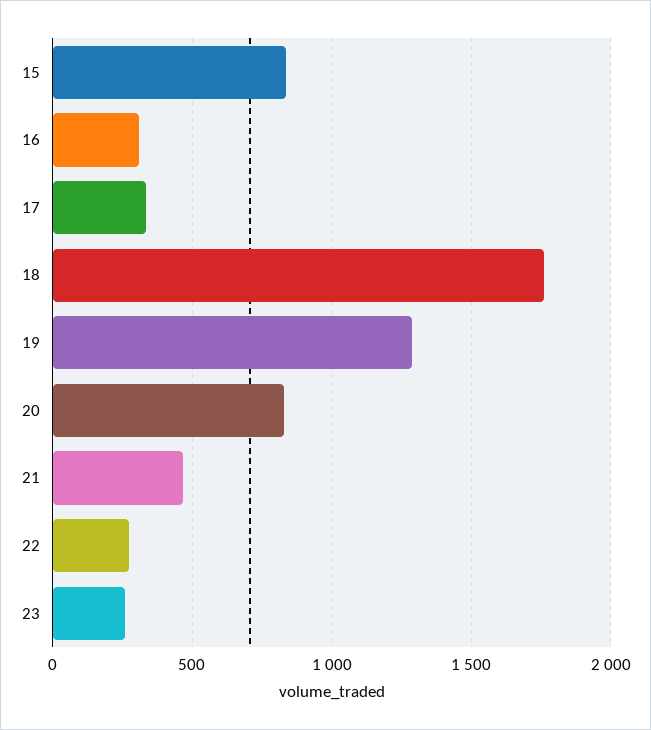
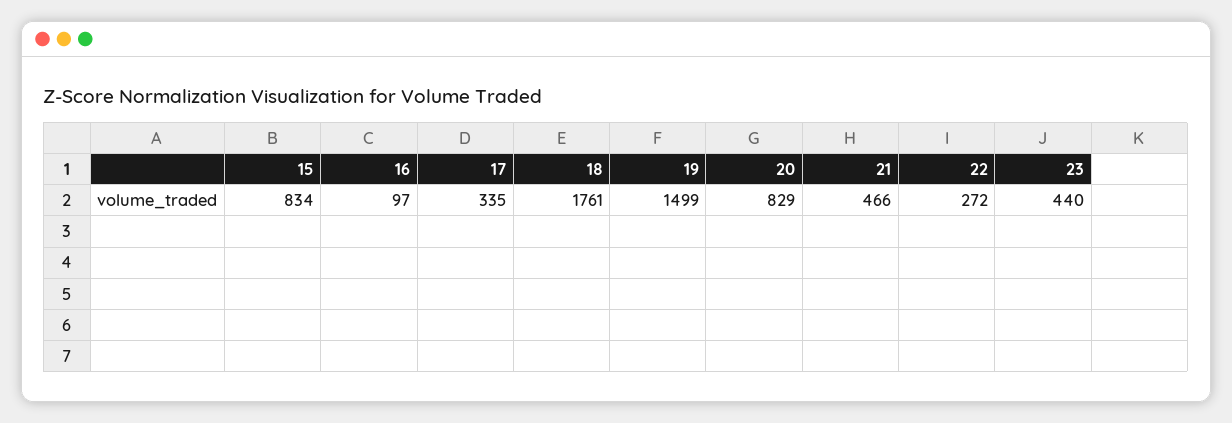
  {
    "15": 834,
-   "16": 300,
+   "16": 97,
    "17": 335,
    "18": 1761,
-   "19": 1300,
+   "19": 1499,
    "20": 829,
    "21": 466,
    "22": 272,
-   "23": 250
+   "23": 440
  }

